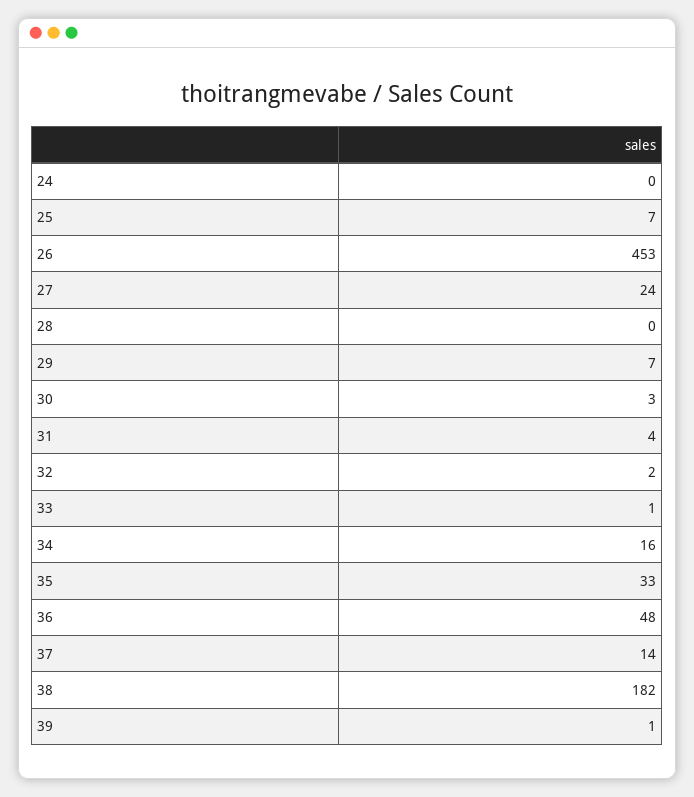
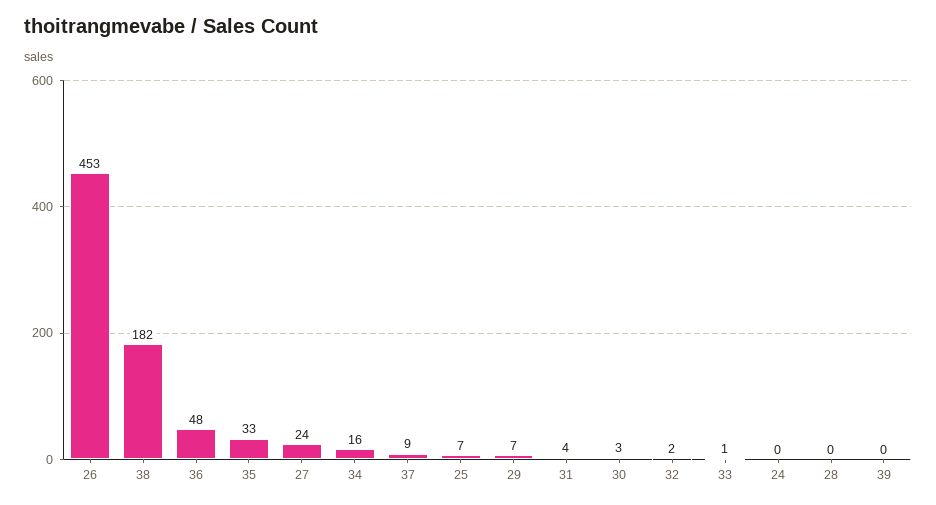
  {
    "24": 0,
    "25": 7,
    "26": 453,
    "27": 24,
    "28": 0,
    "29": 7,
    "30": 3,
    "31": 4,
    "32": 2,
    "33": 1,
    "34": 16,
    "35": 33,
    "36": 48,
-   "37": 14,
+   "37": 9,
    "38": 182,
-   "39": 1
+   "39": 0
  }

